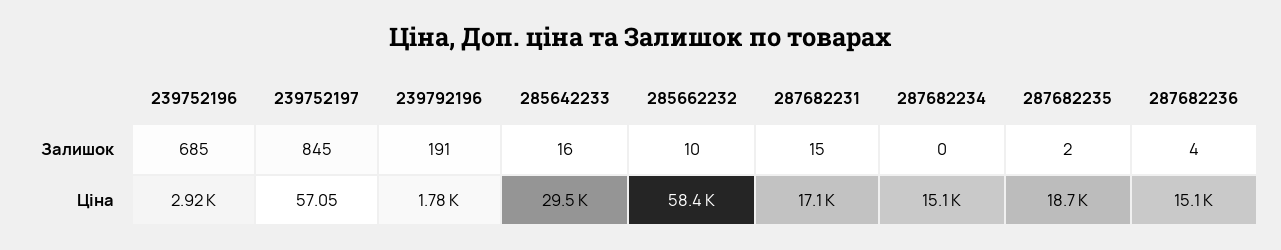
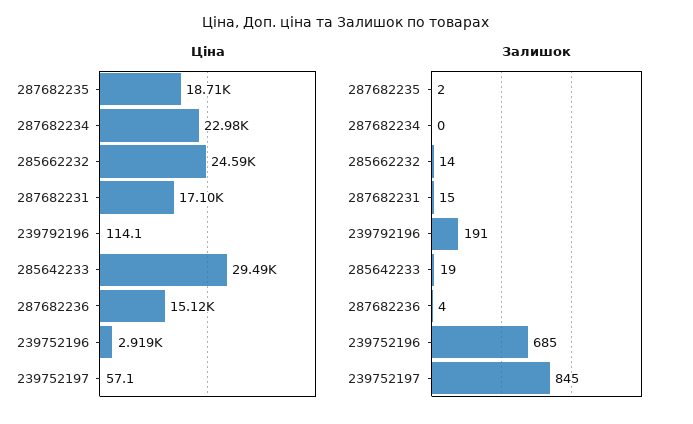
  {
    "Залишок": {
      "239752196": 685,
      "239752197": 845,
      "239792196": 191,
-     "285642233": 16,
+     "285642233": 19,
-     "285662232": 10,
+     "285662232": 14,
      "287682231": 15,
      "287682234": 0,
      "287682235": 2,
      "287682236": 4
    },
    "Ціна": {
      "239752196": 2919,
      "239752197": 57.05,
-     "239792196": 1780,
+     "239792196": 114.1,
      "285642233": 29490,
-     "285662232": 58400,
+     "285662232": 24590,
      "287682231": 17100,
-     "287682234": 15100,
+     "287682234": 22980,
      "287682235": 18710,
      "287682236": 15120
    }
  }

